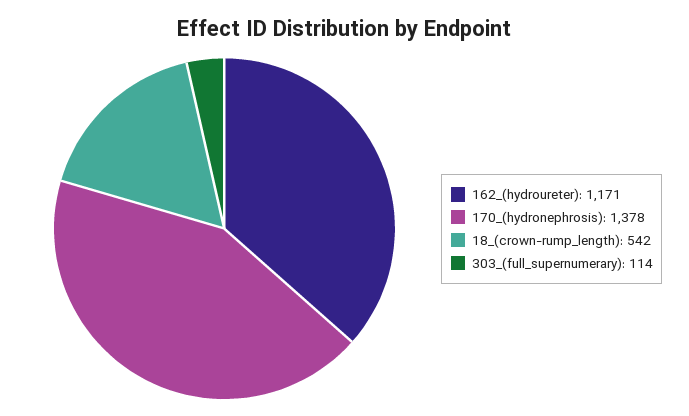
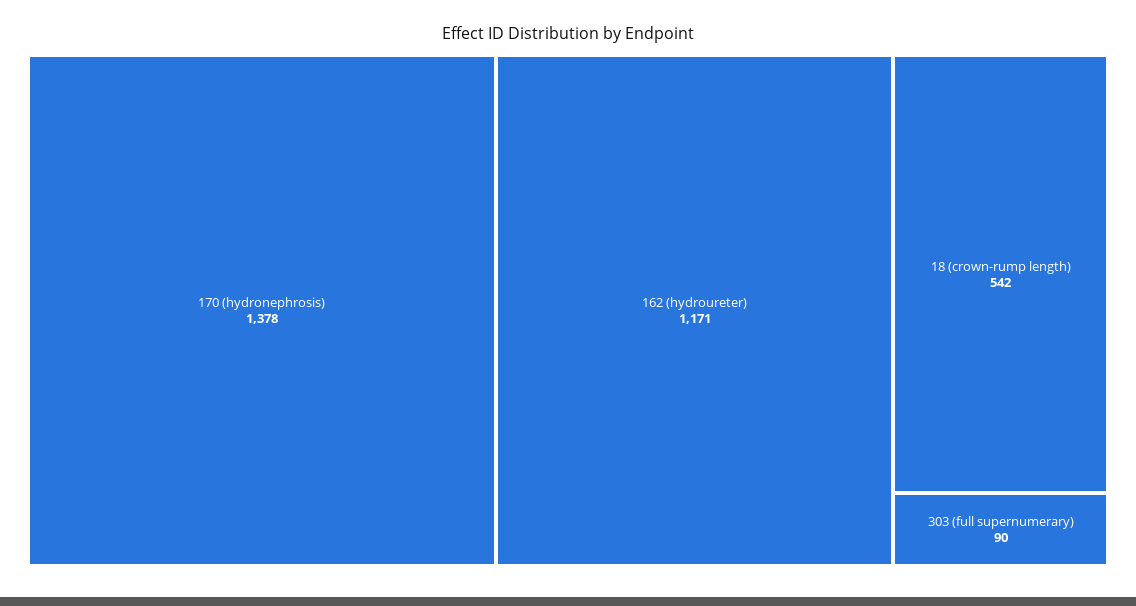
  {
    "162_(hydroureter)": 1171,
    "170_(hydronephrosis)": 1378,
    "18_(crown-rump_length)": 542,
-   "303_(full_supernumerary)": 114
+   "303_(full_supernumerary)": 90
  }

